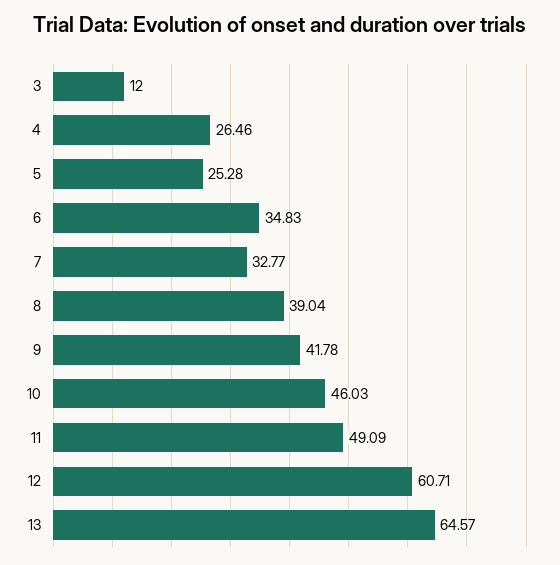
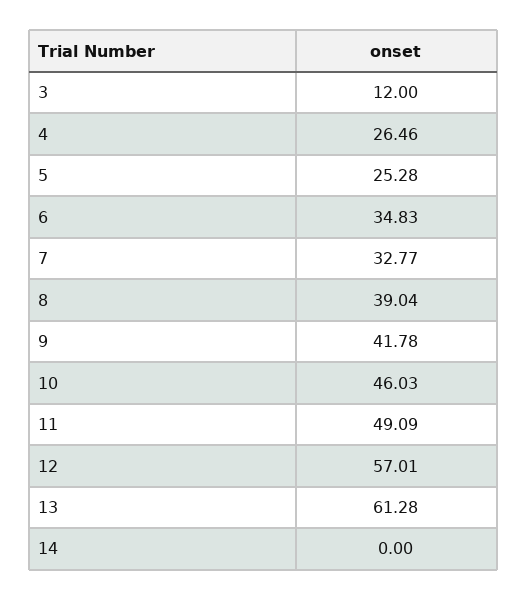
  {
    "3": 12,
    "4": 26.46,
    "5": 25.28,
    "6": 34.83,
    "7": 32.77,
    "8": 39.04,
    "9": 41.78,
    "10": 46.03,
    "11": 49.09,
-   "12": 60.71,
+   "12": 57.01,
-   "13": 64.57
+   "13": 61.28,
+   "14": 0
  }

